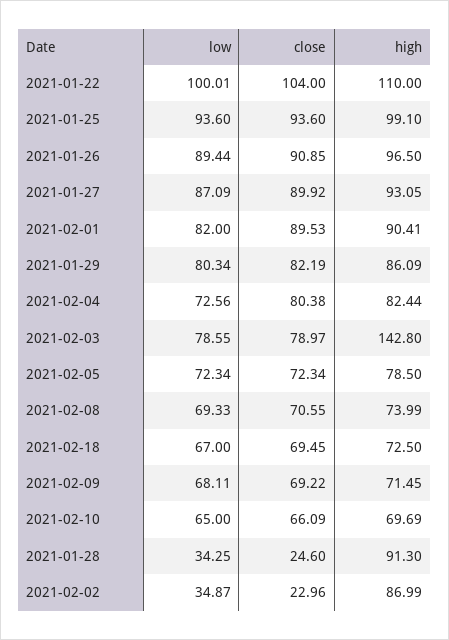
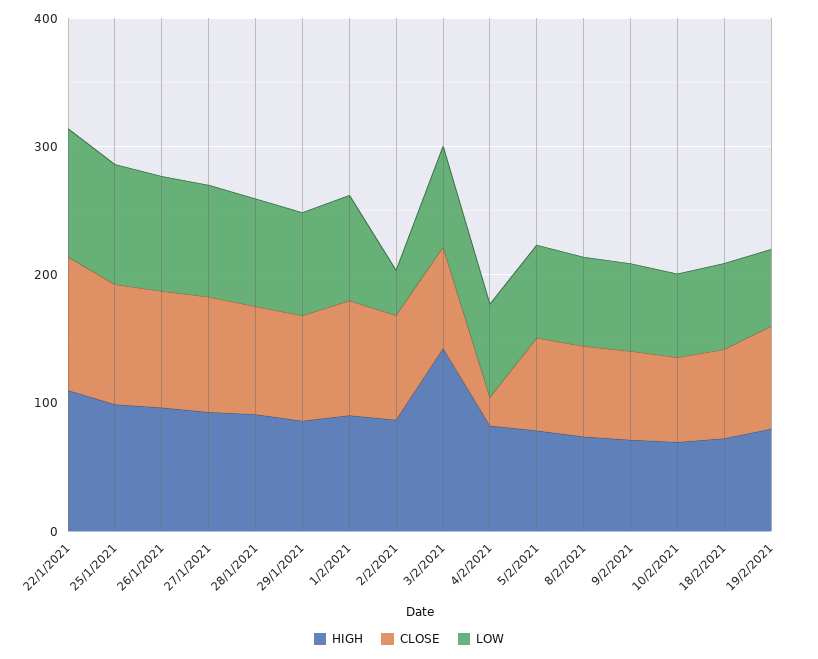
  {
    "low": {
      "2021-01-22": 100.01,
      "2021-01-25": 93.6,
      "2021-01-26": 89.44,
      "2021-01-27": 87.09,
      "2021-02-01": 82,
      "2021-01-29": 80.34,
      "2021-02-04": 72.56,
      "2021-02-03": 78.55,
      "2021-02-05": 72.34,
      "2021-02-08": 69.33,
      "2021-02-18": 67,
      "2021-02-09": 68.11,
      "2021-02-10": 65,
-     "2021-01-28": 34.25,
+     "2021-01-28": 80,
-     "2021-02-02": 34.87
+     "2021-02-02": 34.87,
+     "19/2/2021": 60
    },
    "close": {
      "2021-01-22": 104,
      "2021-01-25": 93.6,
      "2021-01-26": 90.85,
      "2021-01-27": 89.92,
      "2021-02-01": 89.53,
      "2021-01-29": 82.19,
-     "2021-02-04": 80.38,
+     "2021-02-04": 20,
      "2021-02-03": 78.97,
      "2021-02-05": 72.34,
      "2021-02-08": 70.55,
      "2021-02-18": 69.45,
      "2021-02-09": 69.22,
      "2021-02-10": 66.09,
-     "2021-01-28": 24.6,
+     "2021-01-28": 80,
-     "2021-02-02": 22.96
+     "2021-02-02": 80,
+     "19/2/2021": 80
    },
    "high": {
      "2021-01-22": 110,
      "2021-01-25": 99.1,
      "2021-01-26": 96.5,
      "2021-01-27": 93.05,
      "2021-02-01": 90.41,
      "2021-01-29": 86.09,
      "2021-02-04": 82.44,
      "2021-02-03": 142.8,
      "2021-02-05": 78.5,
      "2021-02-08": 73.99,
      "2021-02-18": 72.5,
      "2021-02-09": 71.45,
      "2021-02-10": 69.69,
      "2021-01-28": 91.3,
-     "2021-02-02": 86.99
+     "2021-02-02": 86.99,
+     "19/2/2021": 80
    }
  }

